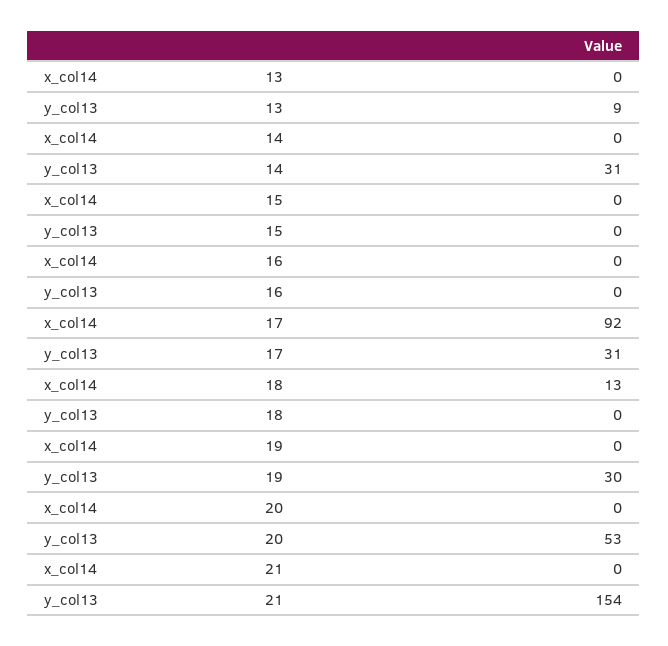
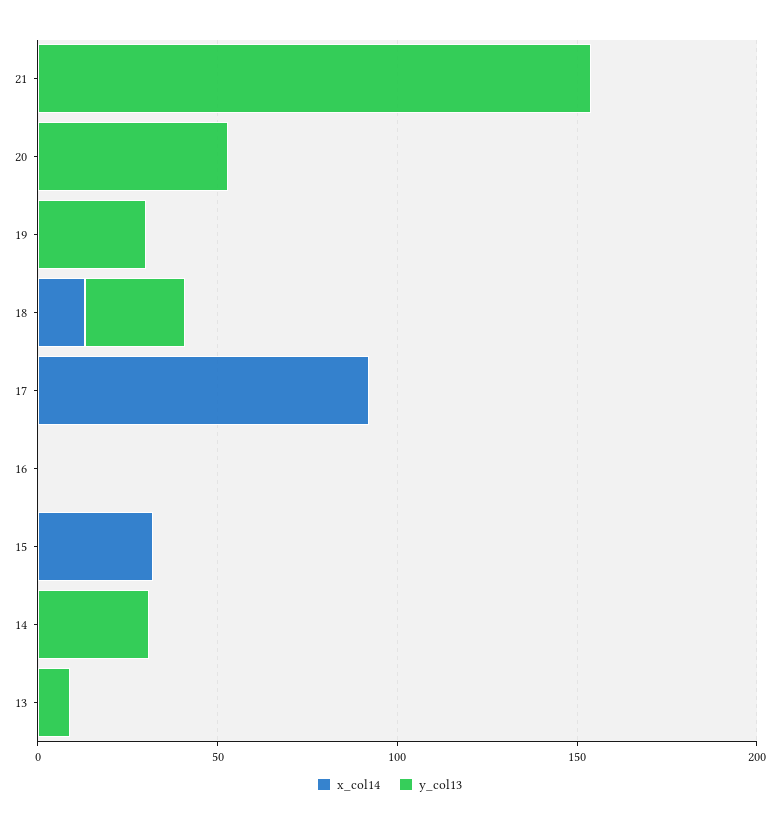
  {
    "x_col14": {
      "13": 0,
      "14": 0,
-     "15": 0,
+     "15": 30,
      "16": 0,
      "17": 92,
      "18": 13,
      "19": 0,
      "20": 0,
      "21": 0
    },
    "y_col13": {
      "13": 9,
      "14": 31,
      "15": 0,
      "16": 0,
-     "17": 31,
+     "17": 0,
-     "18": 0,
+     "18": 30,
      "19": 30,
      "20": 53,
      "21": 154
    }
  }

